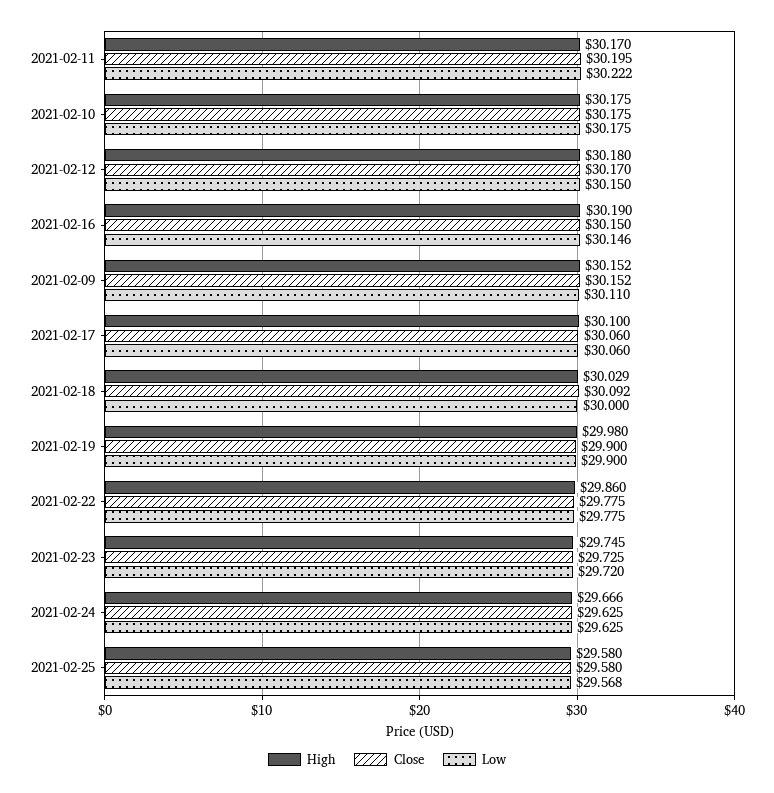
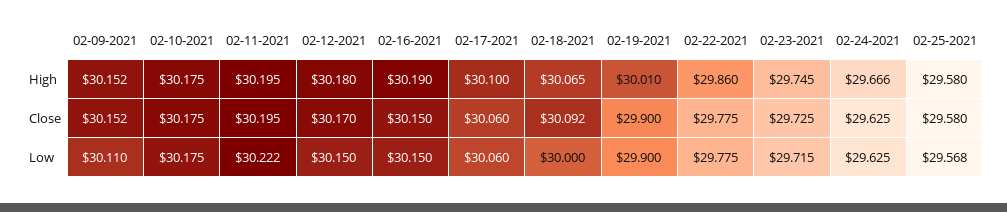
  {
    "High": {
-     "2021-02-11": 30.17,
+     "2021-02-11": 30.195,
      "2021-02-10": 30.175,
      "2021-02-12": 30.18,
      "2021-02-16": 30.19,
      "2021-02-09": 30.152,
      "2021-02-17": 30.1,
-     "2021-02-18": 30.029,
+     "2021-02-18": 30.065,
-     "2021-02-19": 29.98,
+     "2021-02-19": 30.01,
      "2021-02-22": 29.86,
      "2021-02-23": 29.745,
      "2021-02-24": 29.666,
      "2021-02-25": 29.58
    },
    "Close": {
      "2021-02-11": 30.195,
      "2021-02-10": 30.175,
      "2021-02-12": 30.17,
      "2021-02-16": 30.15,
      "2021-02-09": 30.152,
      "2021-02-17": 30.06,
      "2021-02-18": 30.092,
      "2021-02-19": 29.9,
      "2021-02-22": 29.775,
      "2021-02-23": 29.725,
      "2021-02-24": 29.625,
      "2021-02-25": 29.58
    },
    "Low": {
      "2021-02-11": 30.222,
      "2021-02-10": 30.175,
      "2021-02-12": 30.15,
-     "2021-02-16": 30.146,
+     "2021-02-16": 30.15,
      "2021-02-09": 30.11,
      "2021-02-17": 30.06,
      "2021-02-18": 30,
      "2021-02-19": 29.9,
      "2021-02-22": 29.775,
-     "2021-02-23": 29.72,
+     "2021-02-23": 29.715,
      "2021-02-24": 29.625,
      "2021-02-25": 29.568
    }
  }

